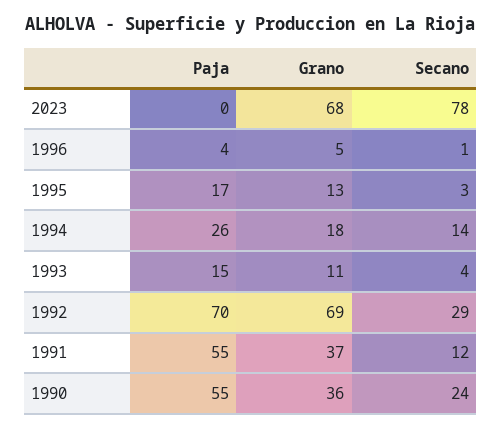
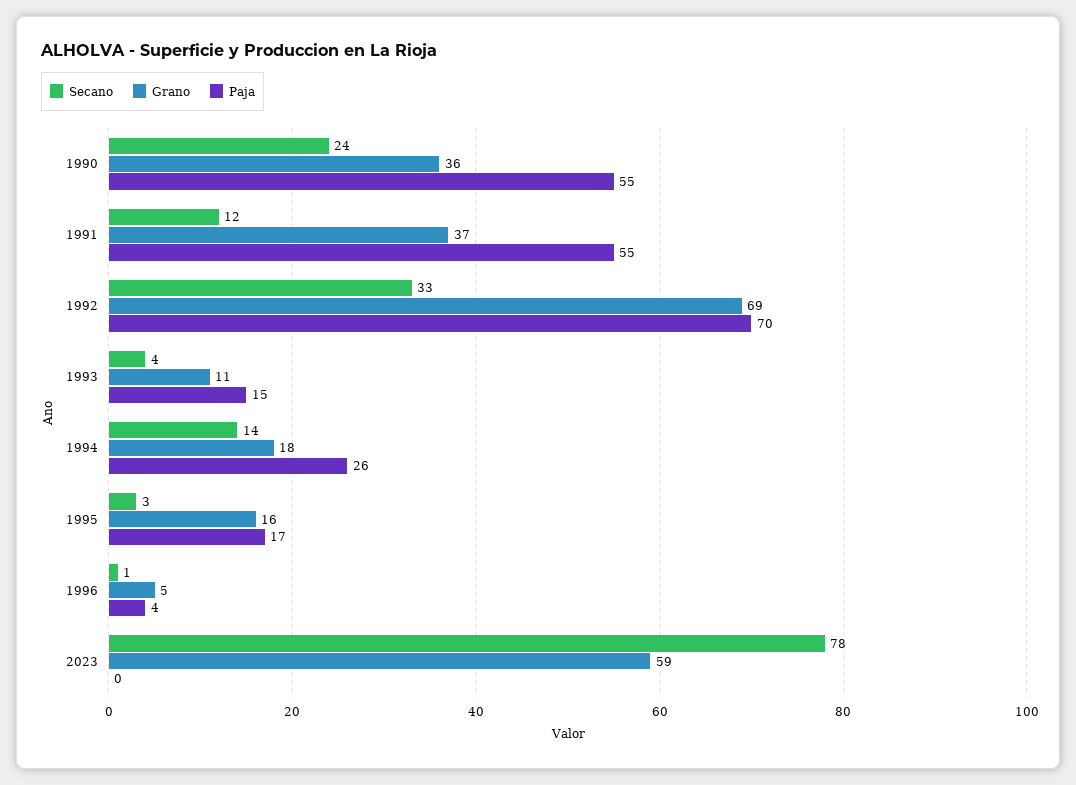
  {
    "Paja": {
      "2023": 0,
      "1996": 4,
      "1995": 17,
      "1994": 26,
      "1993": 15,
      "1992": 70,
      "1991": 55,
      "1990": 55
    },
    "Grano": {
-     "2023": 68,
+     "2023": 59,
      "1996": 5,
-     "1995": 13,
+     "1995": 16,
      "1994": 18,
      "1993": 11,
      "1992": 69,
      "1991": 37,
      "1990": 36
    },
    "Secano": {
      "2023": 78,
      "1996": 1,
      "1995": 3,
      "1994": 14,
      "1993": 4,
-     "1992": 29,
+     "1992": 33,
      "1991": 12,
      "1990": 24
    }
  }

